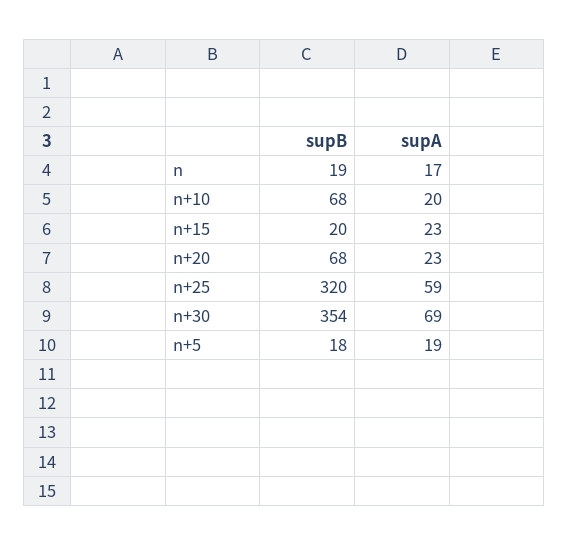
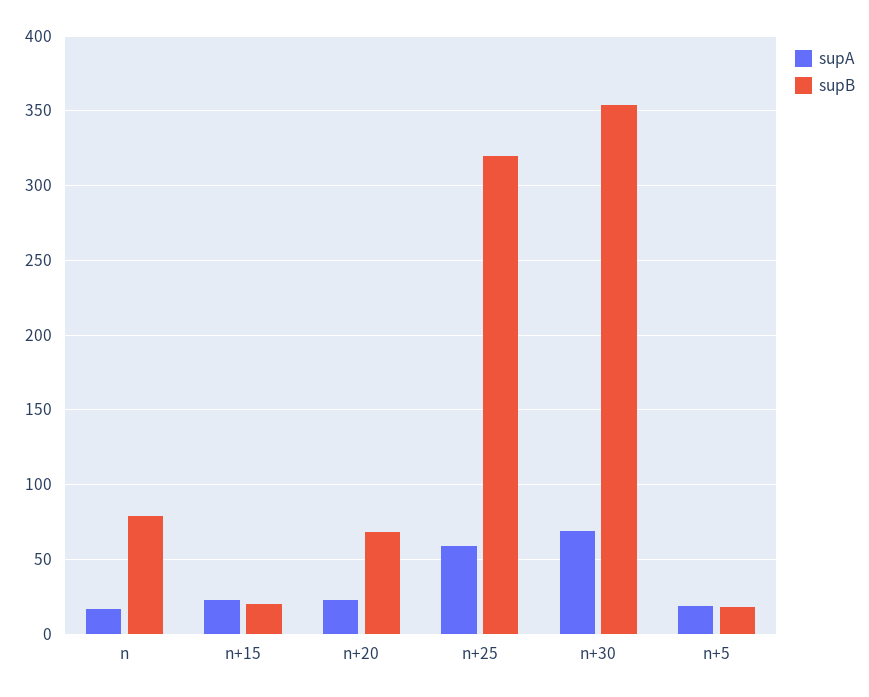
  {
    "supB": {
-     "n": 19,
+     "n": 80,
-     "n+10": 68,
      "n+15": 20,
      "n+20": 68,
      "n+25": 320,
      "n+30": 354,
      "n+5": 18
    },
    "supA": {
      "n": 17,
-     "n+10": 20,
      "n+15": 23,
      "n+20": 23,
      "n+25": 59,
      "n+30": 69,
      "n+5": 19
    }
  }

